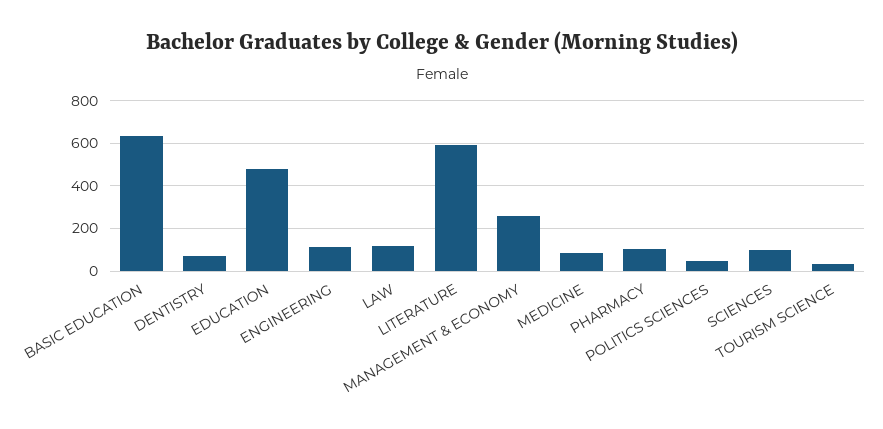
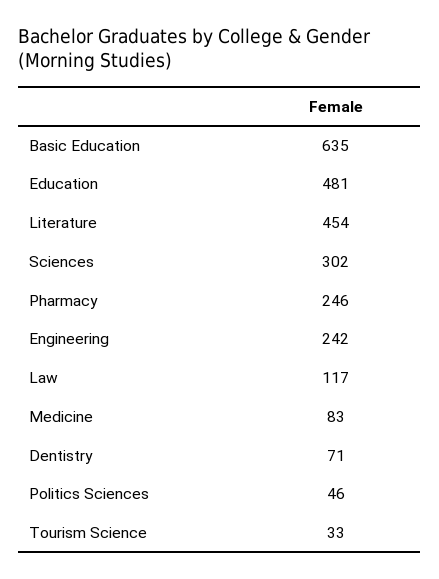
  {
    "BASIC EDUCATION": 635,
    "DENTISTRY": 71,
    "EDUCATION": 481,
-   "ENGINEERING": 100,
+   "ENGINEERING": 242,
    "LAW": 117,
-   "LITERATURE": 600,
+   "LITERATURE": 454,
-   "MANAGEMENT & ECONOMY": 250,
    "MEDICINE": 83,
-   "PHARMACY": 100,
+   "PHARMACY": 246,
    "POLITICS SCIENCES": 46,
-   "SCIENCES": 100,
+   "SCIENCES": 302,
    "TOURISM SCIENCE": 33
  }

